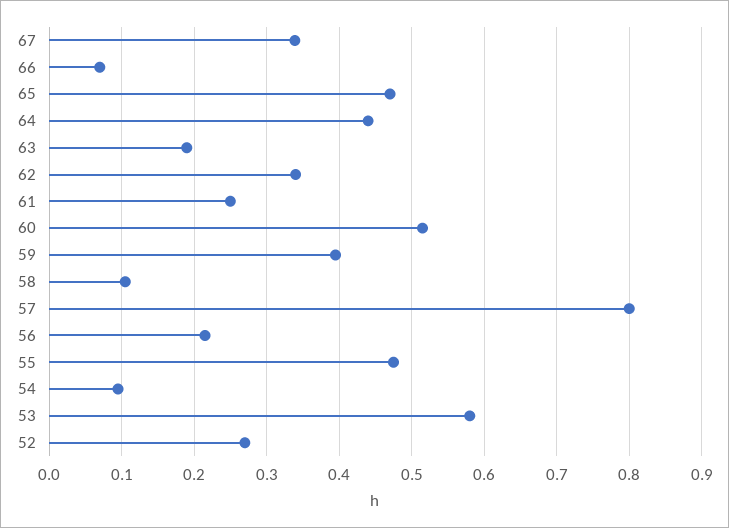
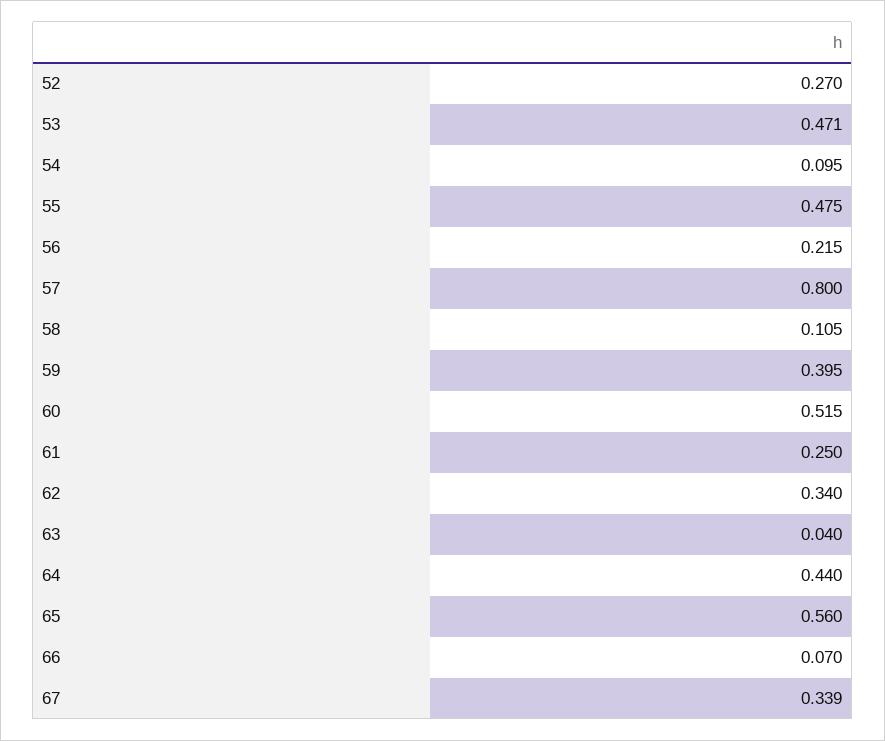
  {
    "67": 0.339,
    "66": 0.07,
-   "65": 0.47,
+   "65": 0.56,
    "64": 0.44,
-   "63": 0.19,
+   "63": 0.04,
    "62": 0.34,
    "61": 0.25,
    "60": 0.515,
    "59": 0.395,
    "58": 0.105,
    "57": 0.8,
    "56": 0.215,
    "55": 0.475,
    "54": 0.095,
-   "53": 0.58,
+   "53": 0.471,
    "52": 0.27
  }

